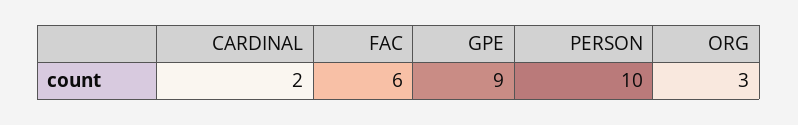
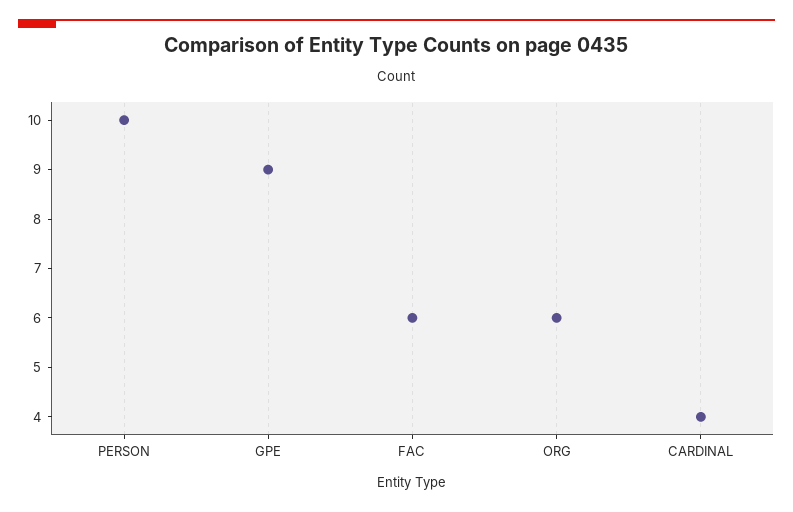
  {
-   "CARDINAL": 2,
+   "CARDINAL": 4,
    "FAC": 6,
    "GPE": 9,
    "PERSON": 10,
-   "ORG": 3
+   "ORG": 6
  }

